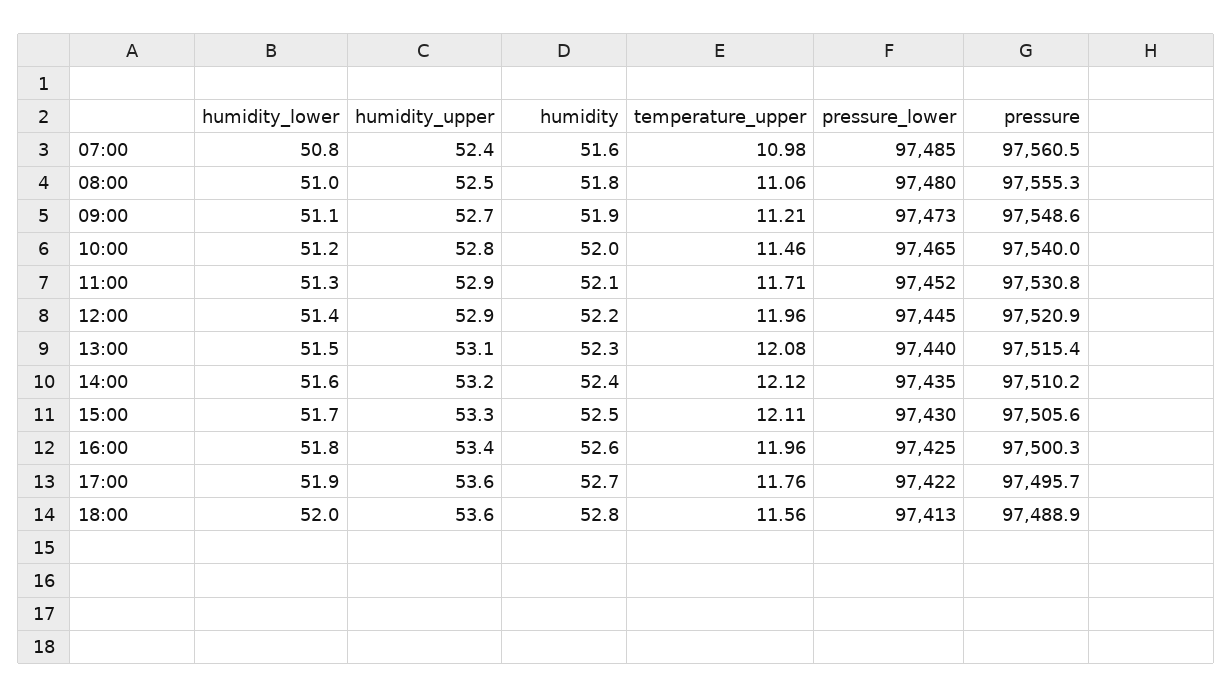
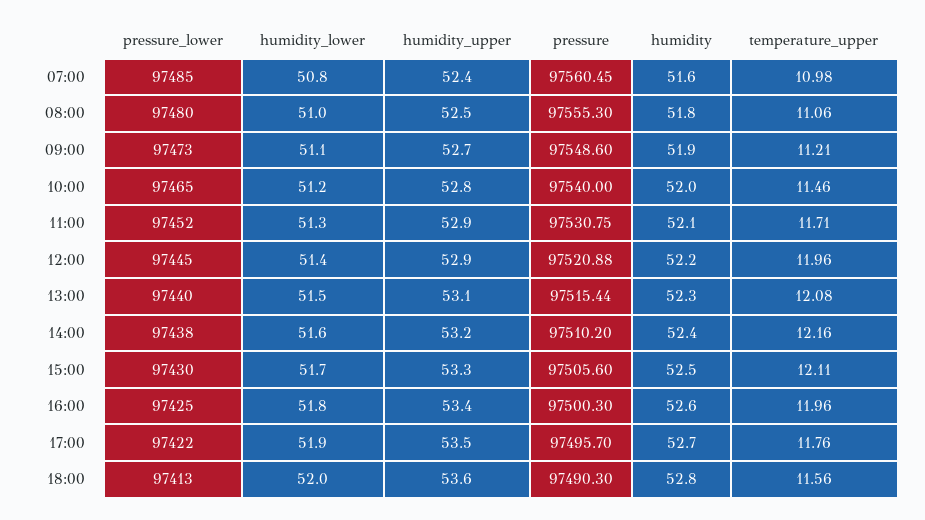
  {
    "humidity_lower": {
      "07:00": 50.8,
      "08:00": 51,
      "09:00": 51.1,
      "10:00": 51.2,
      "11:00": 51.3,
      "12:00": 51.4,
      "13:00": 51.5,
      "14:00": 51.6,
      "15:00": 51.7,
      "16:00": 51.8,
      "17:00": 51.9,
      "18:00": 52
    },
    "humidity_upper": {
      "07:00": 52.4,
      "08:00": 52.5,
      "09:00": 52.7,
      "10:00": 52.8,
      "11:00": 52.9,
      "12:00": 52.9,
      "13:00": 53.1,
      "14:00": 53.2,
      "15:00": 53.3,
      "16:00": 53.4,
-     "17:00": 53.6,
+     "17:00": 53.5,
      "18:00": 53.6
    },
    "humidity": {
      "07:00": 51.6,
      "08:00": 51.8,
      "09:00": 51.9,
      "10:00": 52,
      "11:00": 52.1,
      "12:00": 52.2,
      "13:00": 52.3,
      "14:00": 52.4,
      "15:00": 52.5,
      "16:00": 52.6,
      "17:00": 52.7,
      "18:00": 52.8
    },
    "temperature_upper": {
      "07:00": 10.98,
      "08:00": 11.06,
      "09:00": 11.21,
      "10:00": 11.46,
      "11:00": 11.71,
      "12:00": 11.96,
      "13:00": 12.08,
-     "14:00": 12.12,
+     "14:00": 12.16,
      "15:00": 12.11,
      "16:00": 11.96,
      "17:00": 11.76,
      "18:00": 11.56
    },
    "pressure_lower": {
      "07:00": 97485,
      "08:00": 97480,
      "09:00": 97473,
      "10:00": 97465,
      "11:00": 97452,
      "12:00": 97445,
      "13:00": 97440,
-     "14:00": 97435,
+     "14:00": 97438,
      "15:00": 97430,
      "16:00": 97425,
      "17:00": 97422,
      "18:00": 97413
    },
    "pressure": {
      "07:00": 97560.45,
      "08:00": 97555.3,
      "09:00": 97548.6,
      "10:00": 97540,
      "11:00": 97530.75,
      "12:00": 97520.88,
      "13:00": 97515.44,
      "14:00": 97510.2,
      "15:00": 97505.6,
      "16:00": 97500.3,
      "17:00": 97495.7,
-     "18:00": 97488.9
+     "18:00": 97490.3
    }
  }

